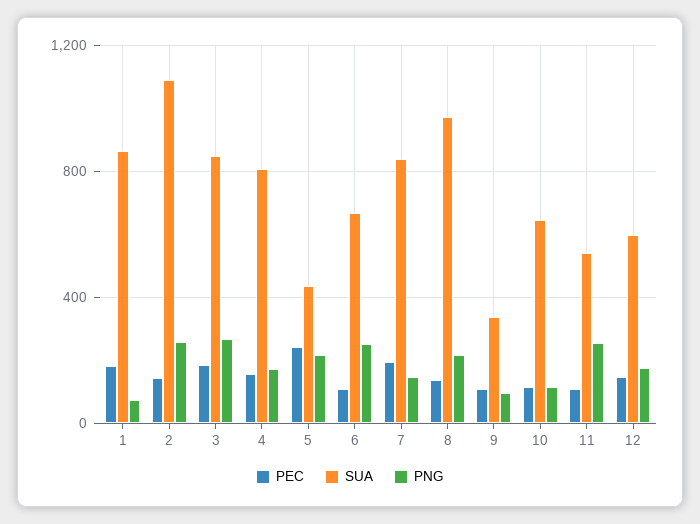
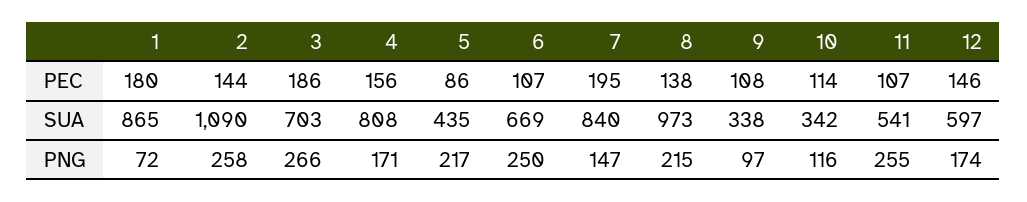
  {
    "PEC": {
      "1": 180,
      "2": 144,
      "3": 186,
      "4": 156,
-     "5": 250,
+     "5": 86,
      "6": 107,
      "7": 195,
      "8": 138,
      "9": 108,
      "10": 114,
      "11": 107,
      "12": 146
    },
    "SUA": {
      "1": 865,
      "2": 1090,
-     "3": 850,
+     "3": 703,
      "4": 808,
      "5": 435,
      "6": 669,
      "7": 840,
      "8": 973,
      "9": 338,
-     "10": 650,
+     "10": 342,
      "11": 541,
      "12": 597
    },
    "PNG": {
      "1": 72,
      "2": 258,
      "3": 266,
      "4": 171,
      "5": 217,
      "6": 250,
      "7": 147,
      "8": 215,
      "9": 97,
      "10": 116,
      "11": 255,
      "12": 174
    }
  }

